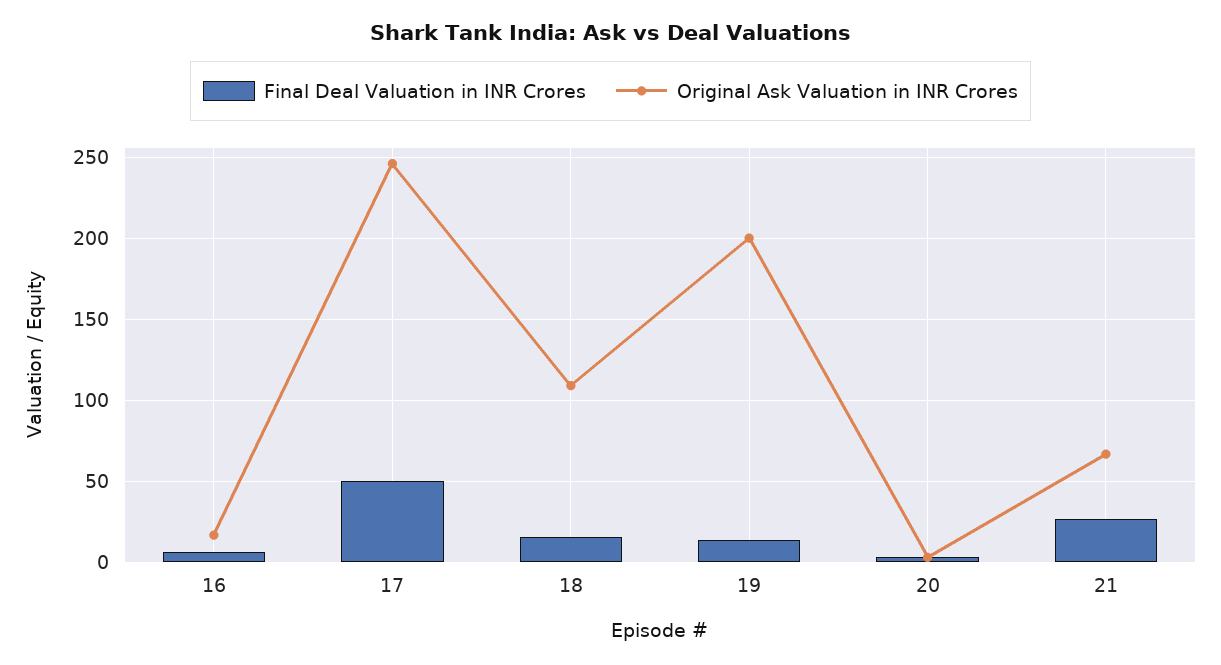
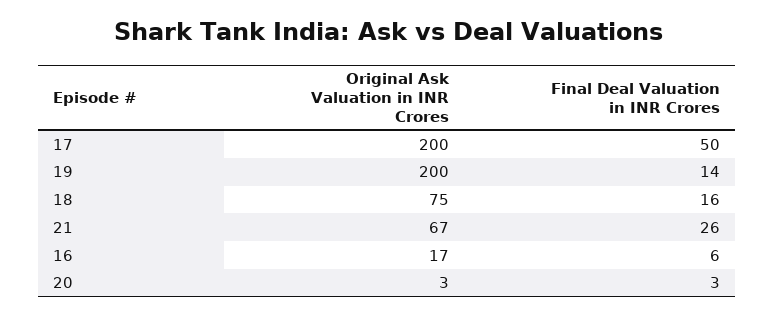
  {
    "Final Deal Valuation in INR Crores": {
      "16": 6,
      "17": 50,
      "18": 16,
      "19": 14,
      "20": 3,
      "21": 26
    },
    "Original Ask Valuation in INR Crores": {
      "16": 17,
-     "17": 245,
+     "17": 200,
-     "18": 110,
+     "18": 75,
      "19": 200,
      "20": 3,
      "21": 67
    }
  }

